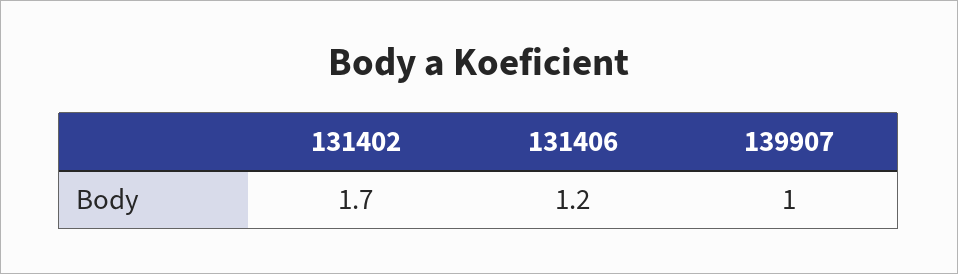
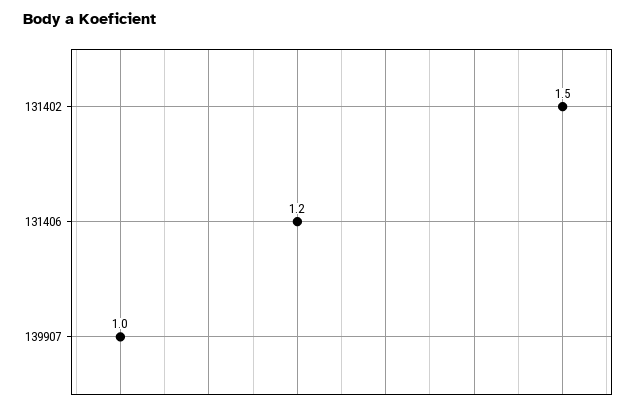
  {
-   "131402": 1.7,
+   "131402": 1.5,
    "131406": 1.2,
    "139907": 1
  }

